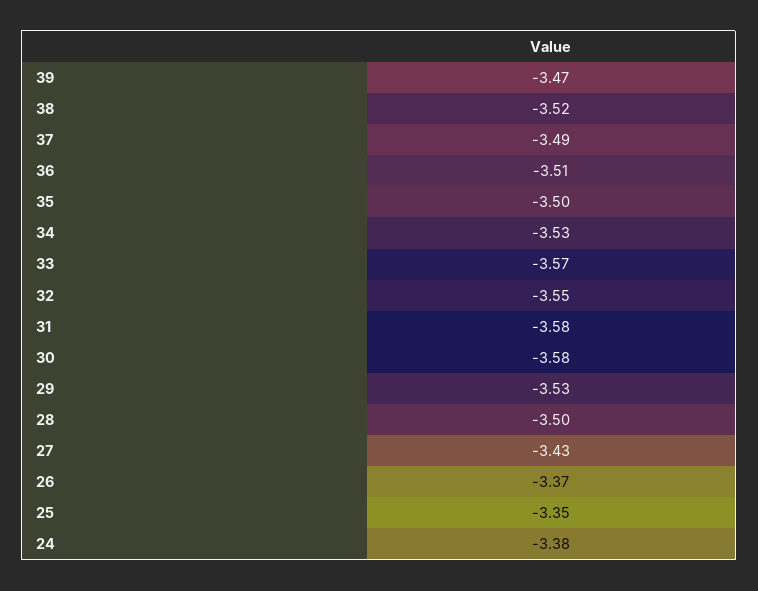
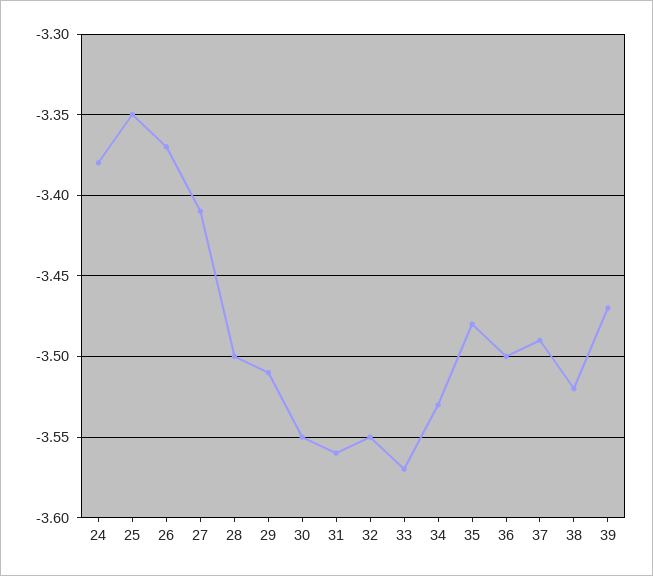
  {
    "39": -3.47,
    "38": -3.52,
    "37": -3.49,
-   "36": -3.51,
+   "36": -3.5,
-   "35": -3.5,
+   "35": -3.48,
    "34": -3.53,
    "33": -3.57,
    "32": -3.55,
-   "31": -3.58,
+   "31": -3.56,
-   "30": -3.58,
+   "30": -3.55,
-   "29": -3.53,
+   "29": -3.51,
    "28": -3.5,
-   "27": -3.43,
+   "27": -3.41,
    "26": -3.37,
    "25": -3.35,
    "24": -3.38
  }

